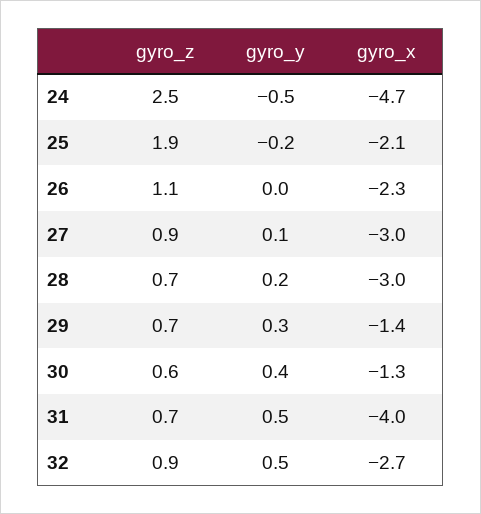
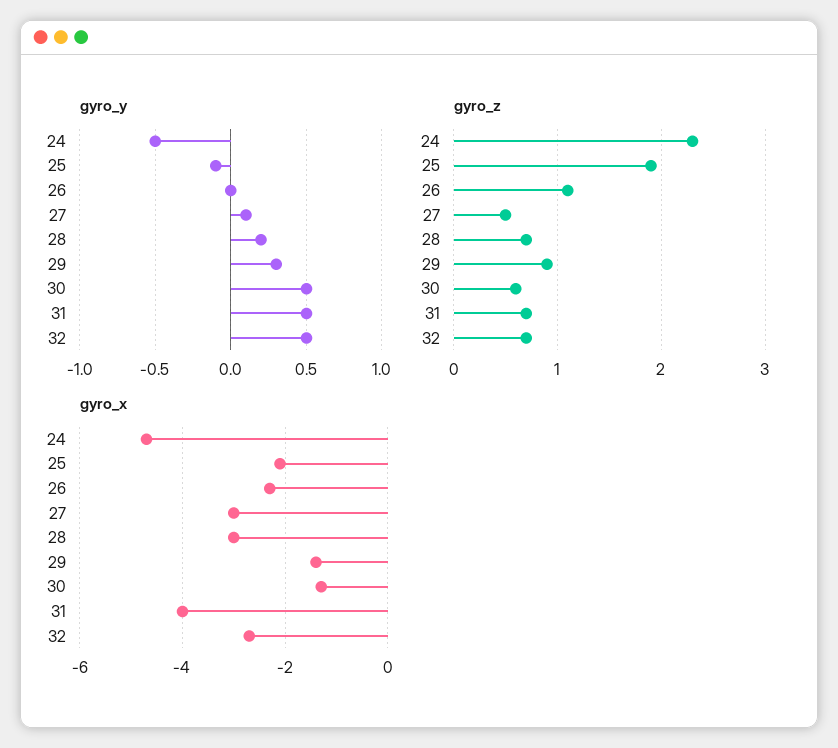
  {
    "gyro_z": {
-     "24": 2.5,
+     "24": 2.3,
      "25": 1.9,
      "26": 1.1,
-     "27": 0.9,
+     "27": 0.5,
      "28": 0.7,
-     "29": 0.7,
+     "29": 0.9,
      "30": 0.6,
      "31": 0.7,
-     "32": 0.9
+     "32": 0.7
    },
    "gyro_y": {
      "24": -0.5,
-     "25": -0.2,
+     "25": -0.1,
      "26": 0,
      "27": 0.1,
      "28": 0.2,
      "29": 0.3,
-     "30": 0.4,
+     "30": 0.5,
      "31": 0.5,
      "32": 0.5
    },
    "gyro_x": {
      "24": -4.7,
      "25": -2.1,
      "26": -2.3,
      "27": -3,
      "28": -3,
      "29": -1.4,
      "30": -1.3,
      "31": -4,
      "32": -2.7
    }
  }

